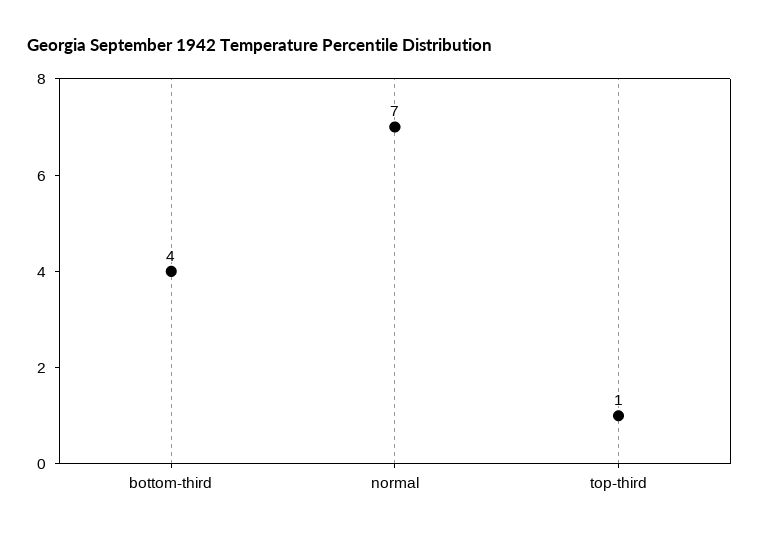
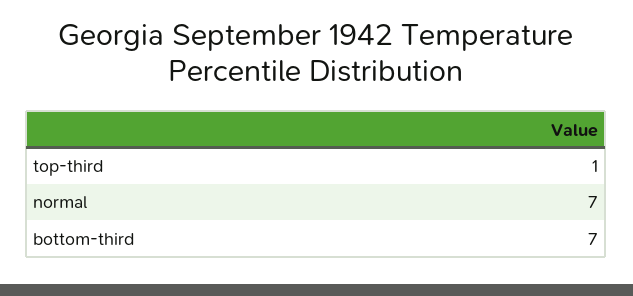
  {
-   "bottom-third": 4,
+   "bottom-third": 7,
    "normal": 7,
    "top-third": 1
  }

